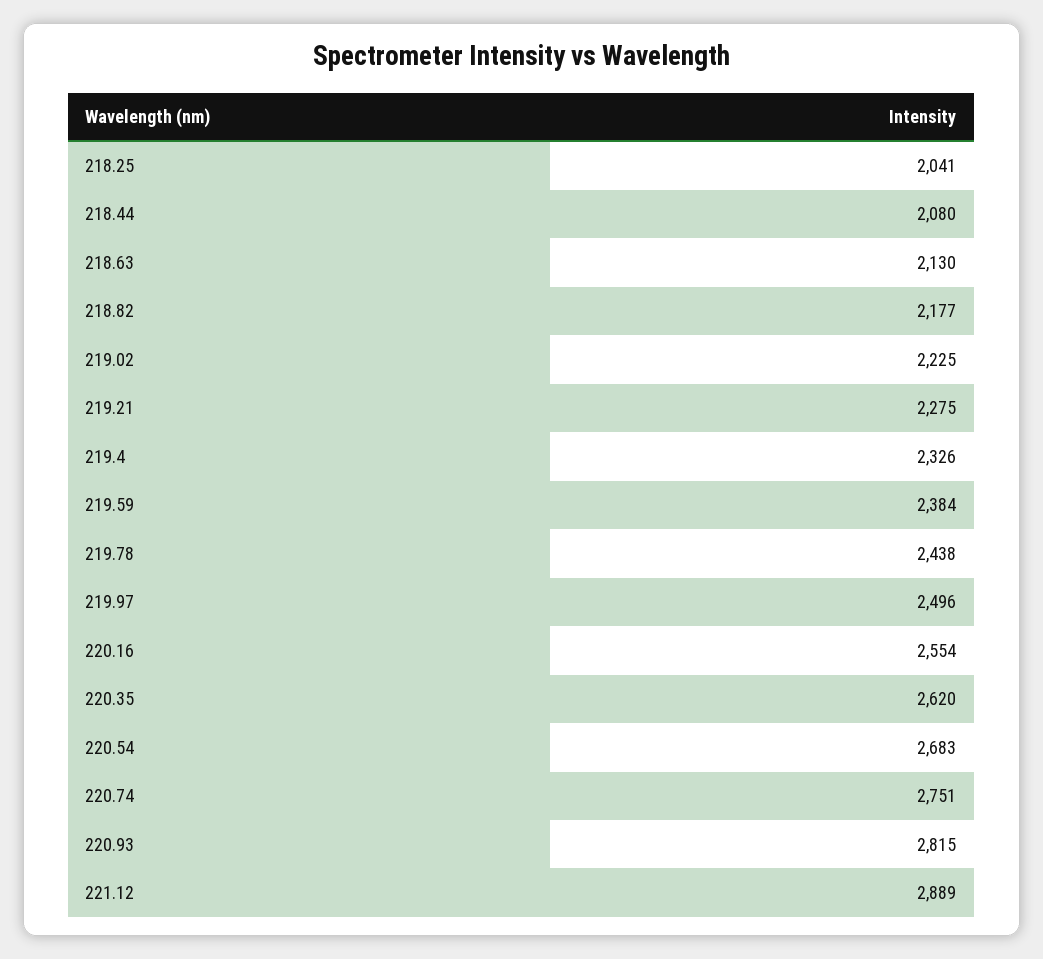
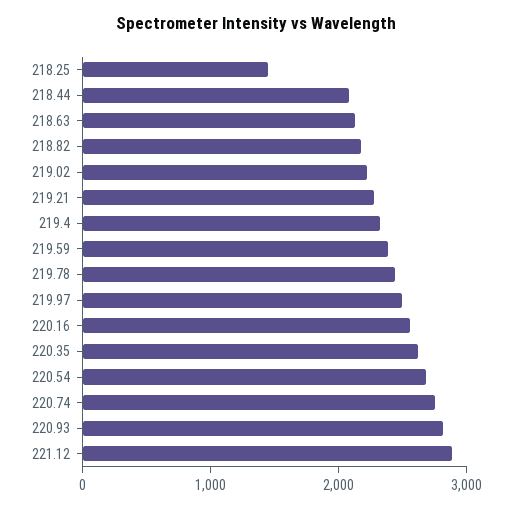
  {
-   "218.25": 2041,
+   "218.25": 1400,
    "218.44": 2080,
    "218.63": 2130,
    "218.82": 2177,
    "219.02": 2225,
    "219.21": 2275,
    "219.4": 2326,
    "219.59": 2384,
    "219.78": 2438,
    "219.97": 2496,
    "220.16": 2554,
    "220.35": 2620,
    "220.54": 2683,
    "220.74": 2751,
    "220.93": 2815,
    "221.12": 2889
  }

